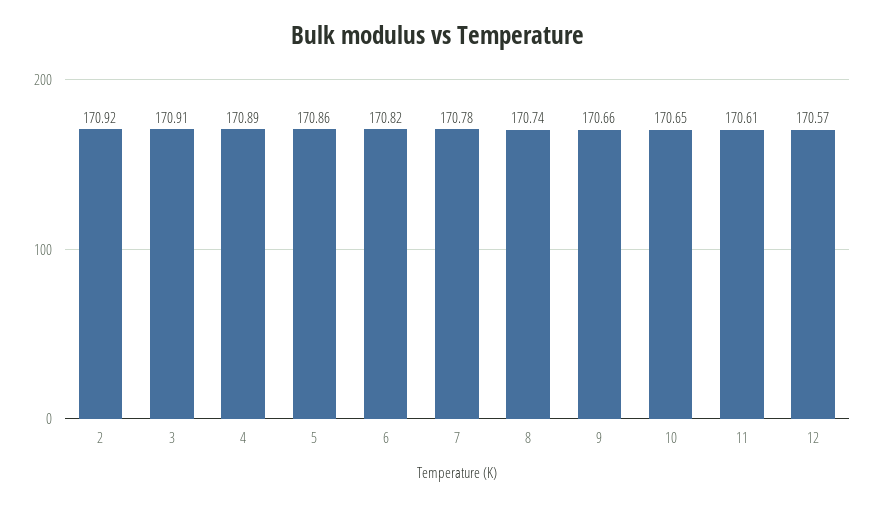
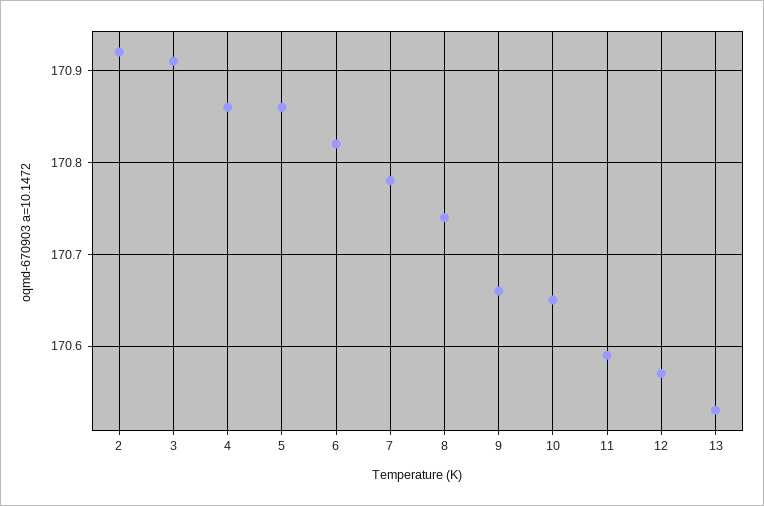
  {
    "2": 170.92,
    "3": 170.91,
-   "4": 170.89,
+   "4": 170.86,
    "5": 170.86,
    "6": 170.82,
    "7": 170.78,
    "8": 170.74,
    "9": 170.66,
    "10": 170.65,
-   "11": 170.61,
+   "11": 170.59,
-   "12": 170.57
+   "12": 170.57,
+   "13": 170.53
  }

